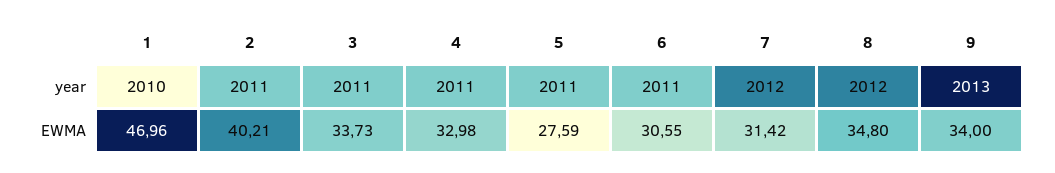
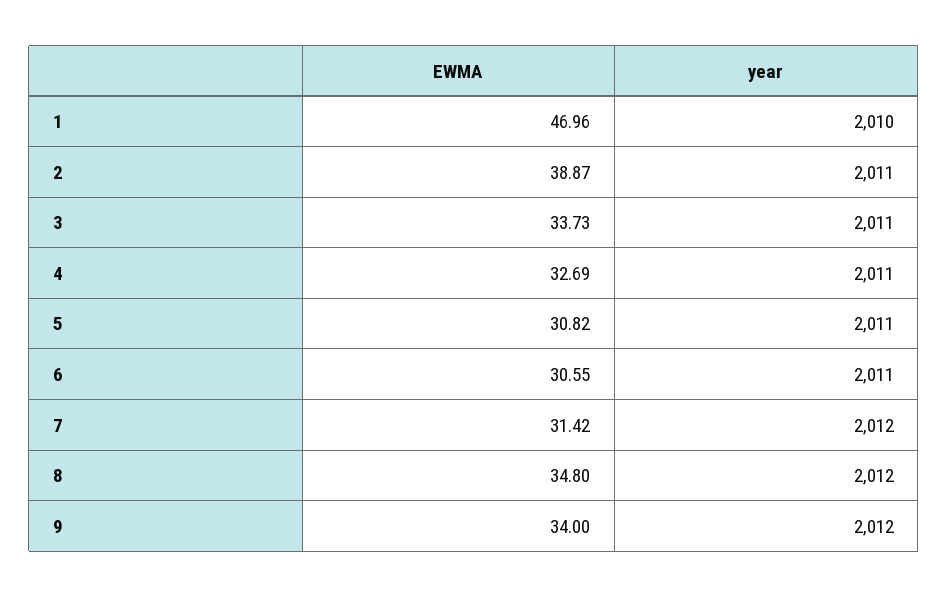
  {
    "1": {
      "year": 2010,
      "EWMA": 46.96
    },
    "2": {
      "year": 2011,
-     "EWMA": 40.21
+     "EWMA": 38.87
    },
    "3": {
      "year": 2011,
      "EWMA": 33.73
    },
    "4": {
      "year": 2011,
-     "EWMA": 32.98
+     "EWMA": 32.69
    },
    "5": {
      "year": 2011,
-     "EWMA": 27.59
+     "EWMA": 30.82
    },
    "6": {
      "year": 2011,
      "EWMA": 30.55
    },
    "7": {
      "year": 2012,
      "EWMA": 31.42
    },
    "8": {
      "year": 2012,
      "EWMA": 34.8
    },
    "9": {
-     "year": 2013,
+     "year": 2012,
      "EWMA": 34
    }
  }

